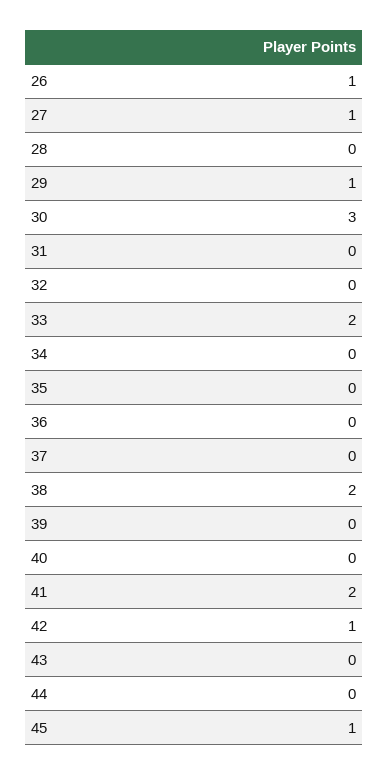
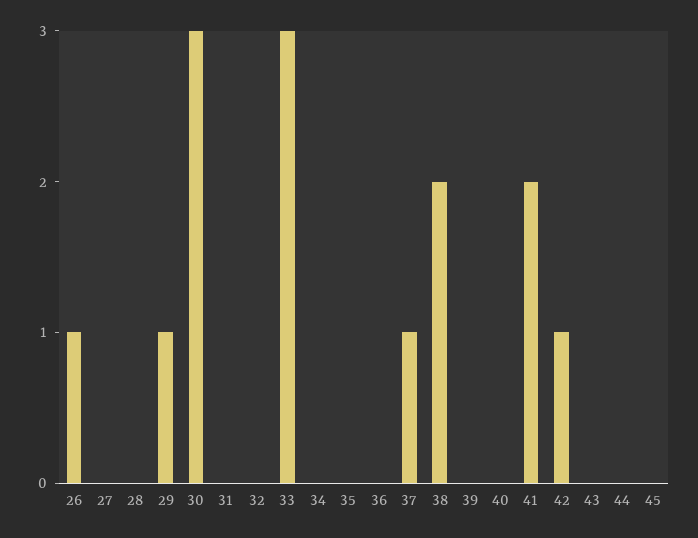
  {
    "26": 1,
-   "27": 1,
+   "27": 0,
    "28": 0,
    "29": 1,
    "30": 3,
    "31": 0,
    "32": 0,
-   "33": 2,
+   "33": 3,
    "34": 0,
    "35": 0,
    "36": 0,
-   "37": 0,
+   "37": 1,
    "38": 2,
    "39": 0,
    "40": 0,
    "41": 2,
    "42": 1,
    "43": 0,
    "44": 0,
-   "45": 1
+   "45": 0
  }

